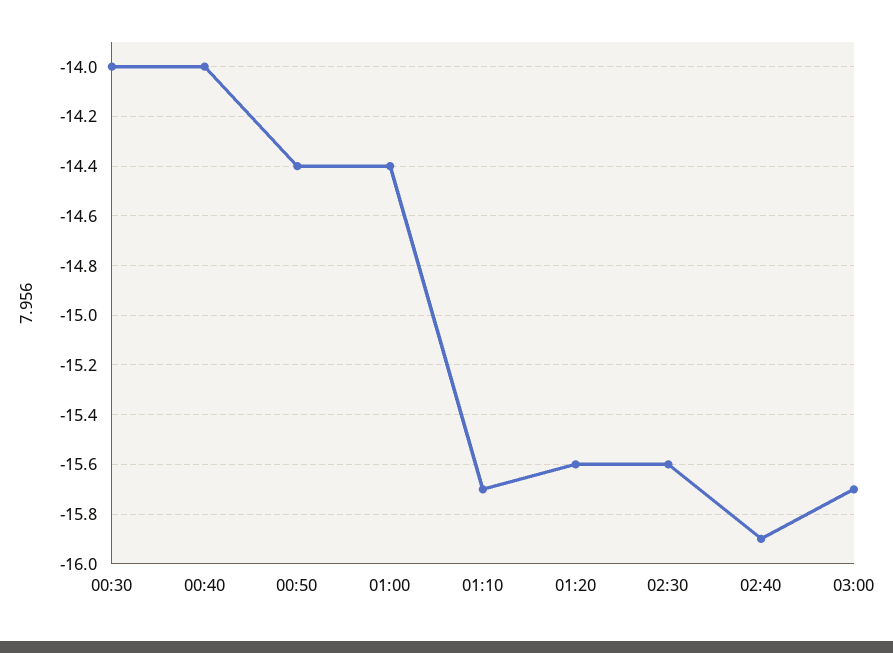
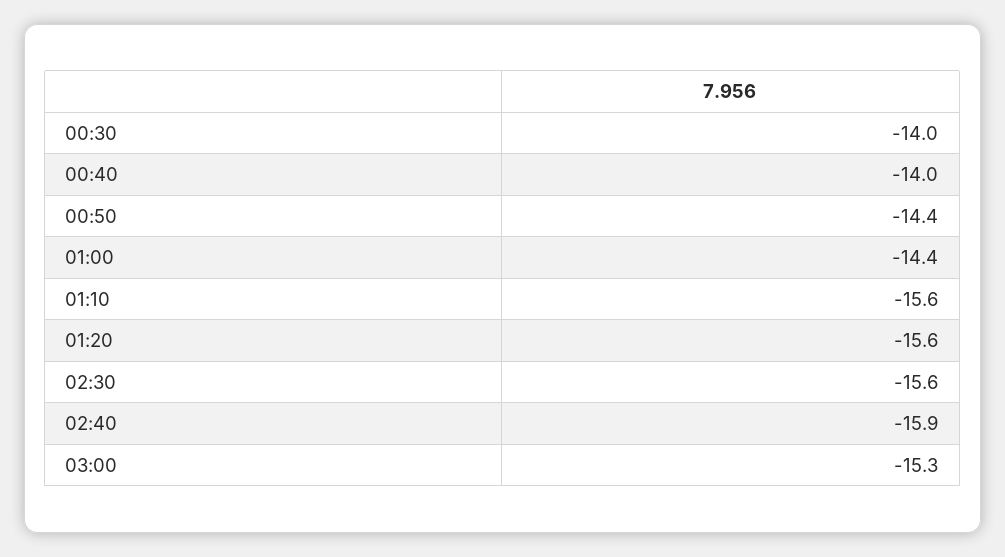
  {
    "00:30": -14,
    "00:40": -14,
    "00:50": -14.4,
    "01:00": -14.4,
-   "01:10": -15.7,
+   "01:10": -15.6,
    "01:20": -15.6,
    "02:30": -15.6,
    "02:40": -15.9,
-   "03:00": -15.7
+   "03:00": -15.3
  }

